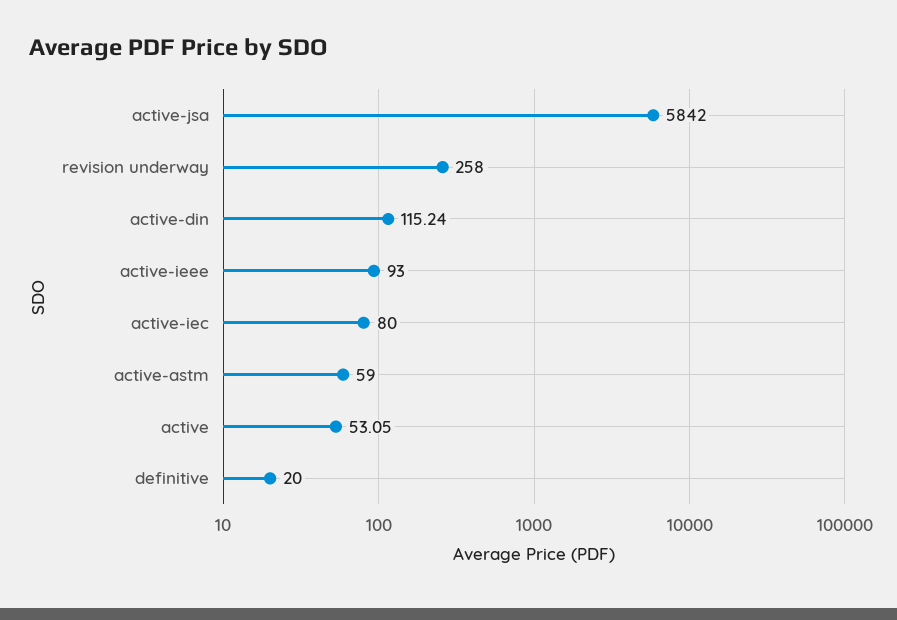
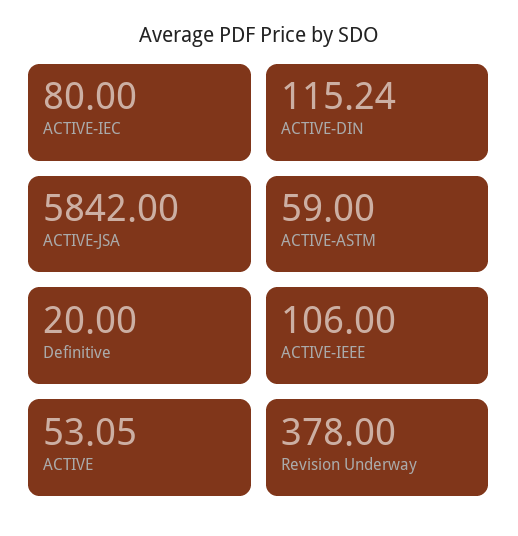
  {
    "active-jsa": 5842,
-   "revision underway": 258,
+   "revision underway": 378,
    "active-din": 115.24,
-   "active-ieee": 93,
+   "active-ieee": 106,
    "active-iec": 80,
    "active-astm": 59,
    "active": 53.05,
    "definitive": 20
  }

